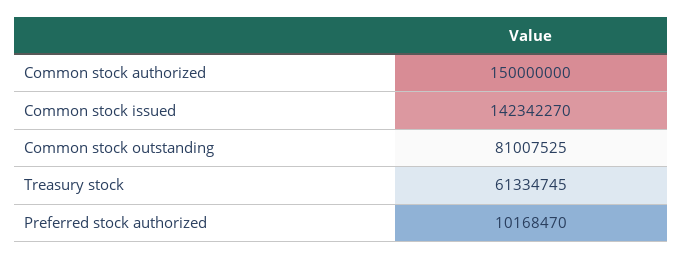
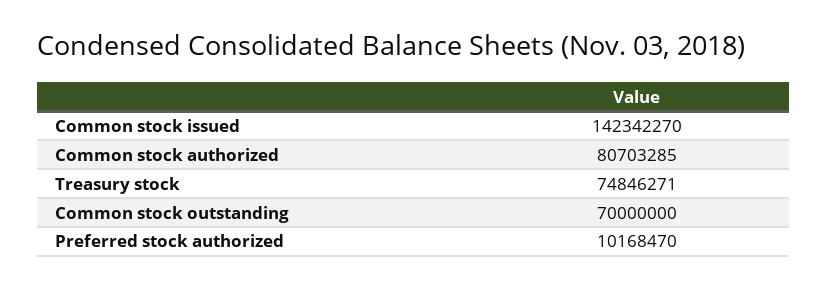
  {
-   "Common stock authorized": 150000000,
+   "Common stock authorized": 80703285,
    "Common stock issued": 142342270,
-   "Common stock outstanding": 81007525,
+   "Common stock outstanding": 70000000,
-   "Treasury stock": 61334745,
+   "Treasury stock": 74846271,
    "Preferred stock authorized": 10168470
  }

